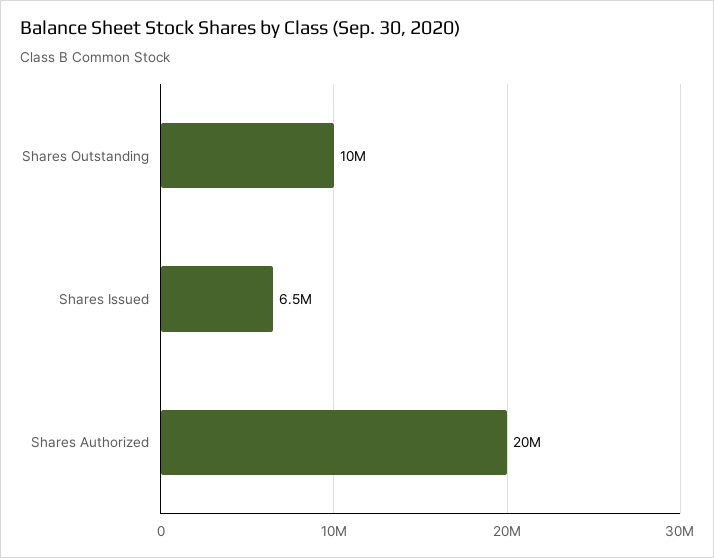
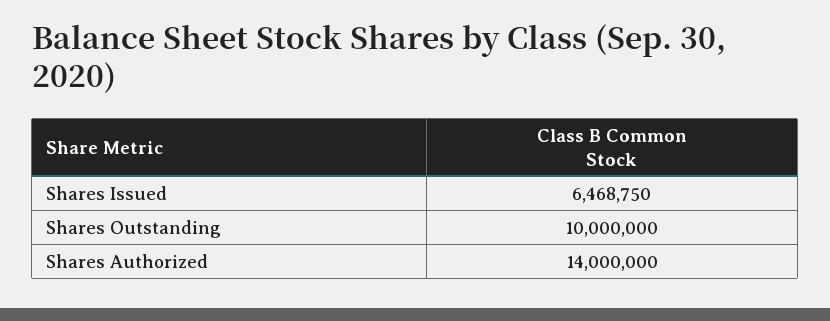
  {
    "Shares Outstanding": 10000000,
    "Shares Issued": 6468750,
-   "Shares Authorized": 20000000
+   "Shares Authorized": 14000000
  }

